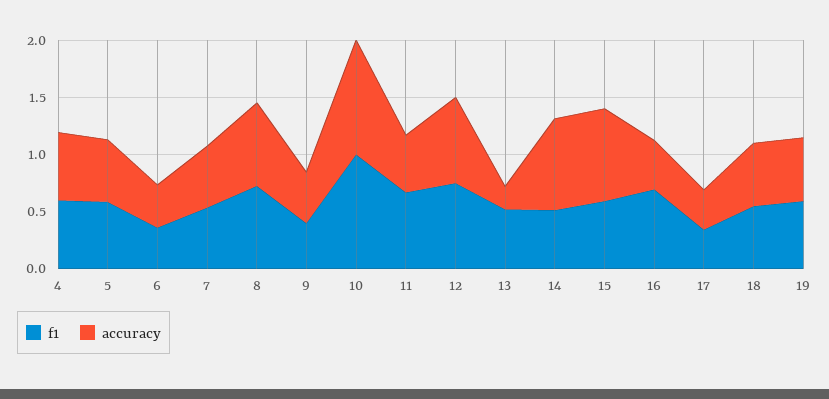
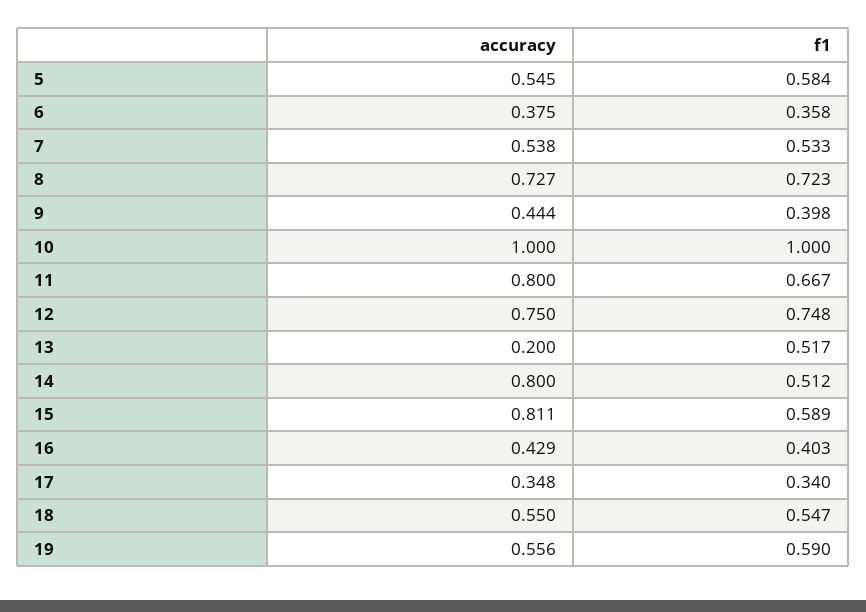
  {
    "f1": {
-     "4": 0.6,
      "5": 0.584,
      "6": 0.358,
      "7": 0.533,
      "8": 0.723,
      "9": 0.398,
      "10": 1,
      "11": 0.667,
      "12": 0.748,
      "13": 0.517,
      "14": 0.512,
      "15": 0.589,
-     "16": 0.7,
+     "16": 0.403,
      "17": 0.34,
      "18": 0.547,
      "19": 0.59
    },
    "accuracy": {
-     "4": 0.6,
      "5": 0.545,
      "6": 0.375,
      "7": 0.538,
      "8": 0.727,
      "9": 0.444,
      "10": 1,
-     "11": 0.5,
+     "11": 0.8,
      "12": 0.75,
      "13": 0.2,
      "14": 0.8,
      "15": 0.811,
      "16": 0.429,
      "17": 0.348,
      "18": 0.55,
      "19": 0.556
    }
  }

